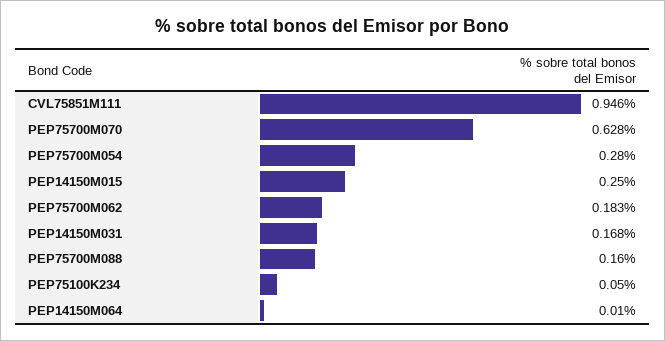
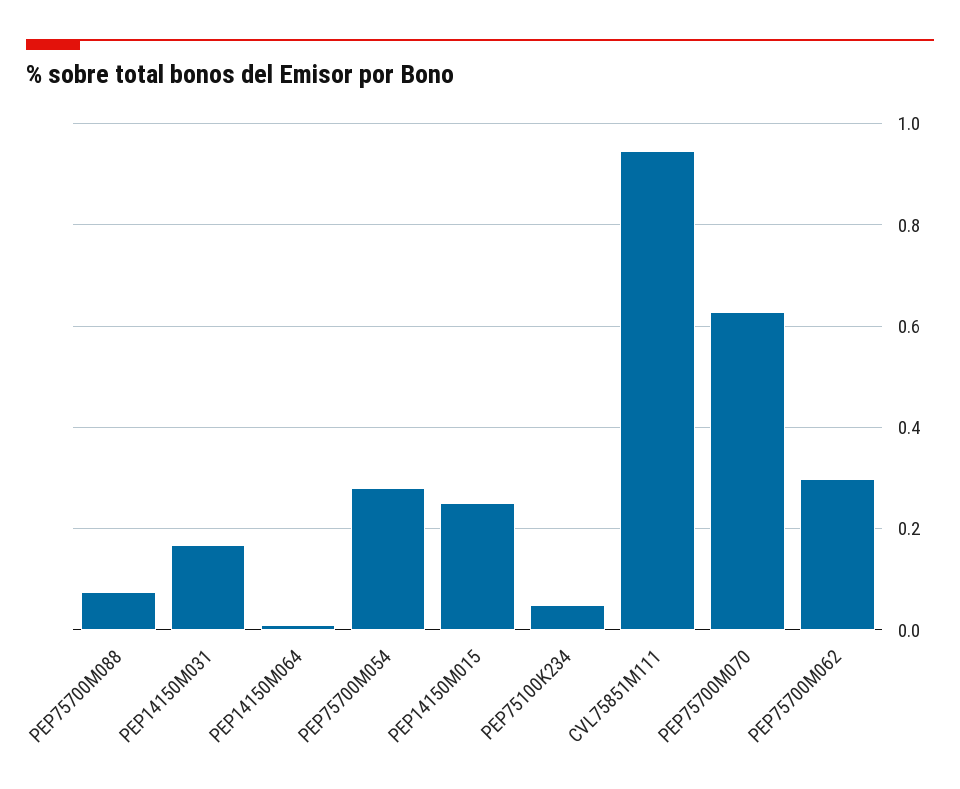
  {
    "CVL75851M111": 0.946,
    "PEP75700M070": 0.628,
    "PEP75700M054": 0.28,
    "PEP14150M015": 0.25,
-   "PEP75700M062": 0.183,
+   "PEP75700M062": 0.3,
    "PEP14150M031": 0.168,
-   "PEP75700M088": 0.16,
+   "PEP75700M088": 0.08,
    "PEP75100K234": 0.05,
    "PEP14150M064": 0.01
  }

